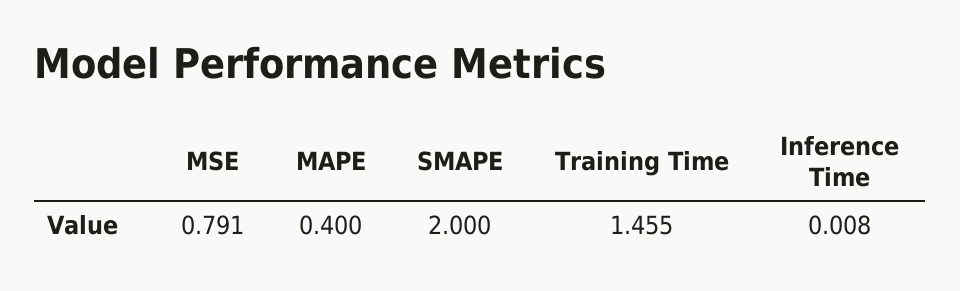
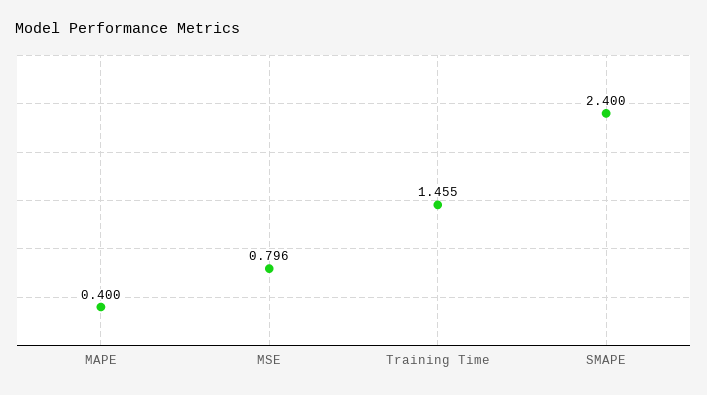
  {
-   "MSE": 0.791,
+   "MSE": 0.796,
    "MAPE": 0.4,
-   "SMAPE": 2,
+   "SMAPE": 2.4,
-   "Training Time": 1.455,
+   "Training Time": 1.455
-   "Inference Time": 0.008
  }

